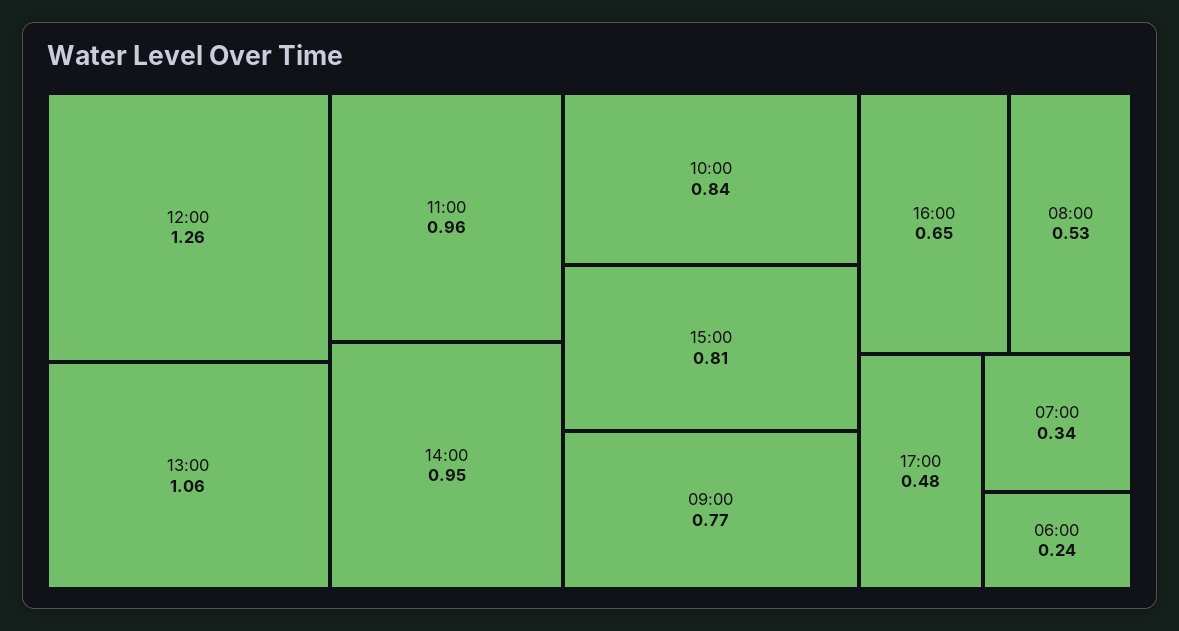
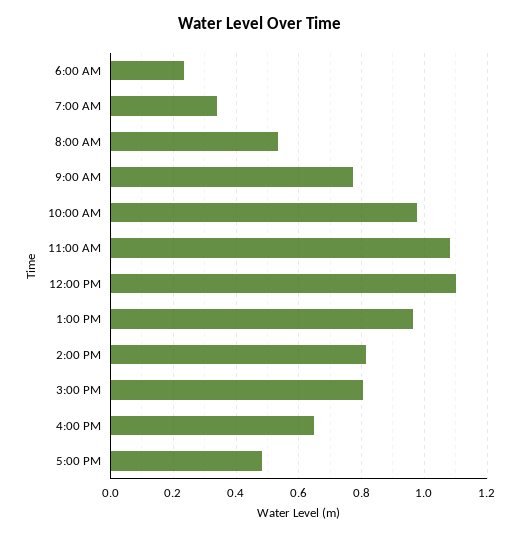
  {
-   "12:00": 1.26,
+   "12:00": 1.1,
-   "13:00": 1.06,
+   "13:00": 0.96,
-   "11:00": 0.96,
+   "11:00": 1.08,
-   "14:00": 0.95,
+   "14:00": 0.82,
-   "10:00": 0.84,
+   "10:00": 0.98,
    "15:00": 0.81,
    "09:00": 0.77,
    "16:00": 0.65,
    "08:00": 0.53,
    "17:00": 0.48,
    "07:00": 0.34,
    "06:00": 0.24
  }

